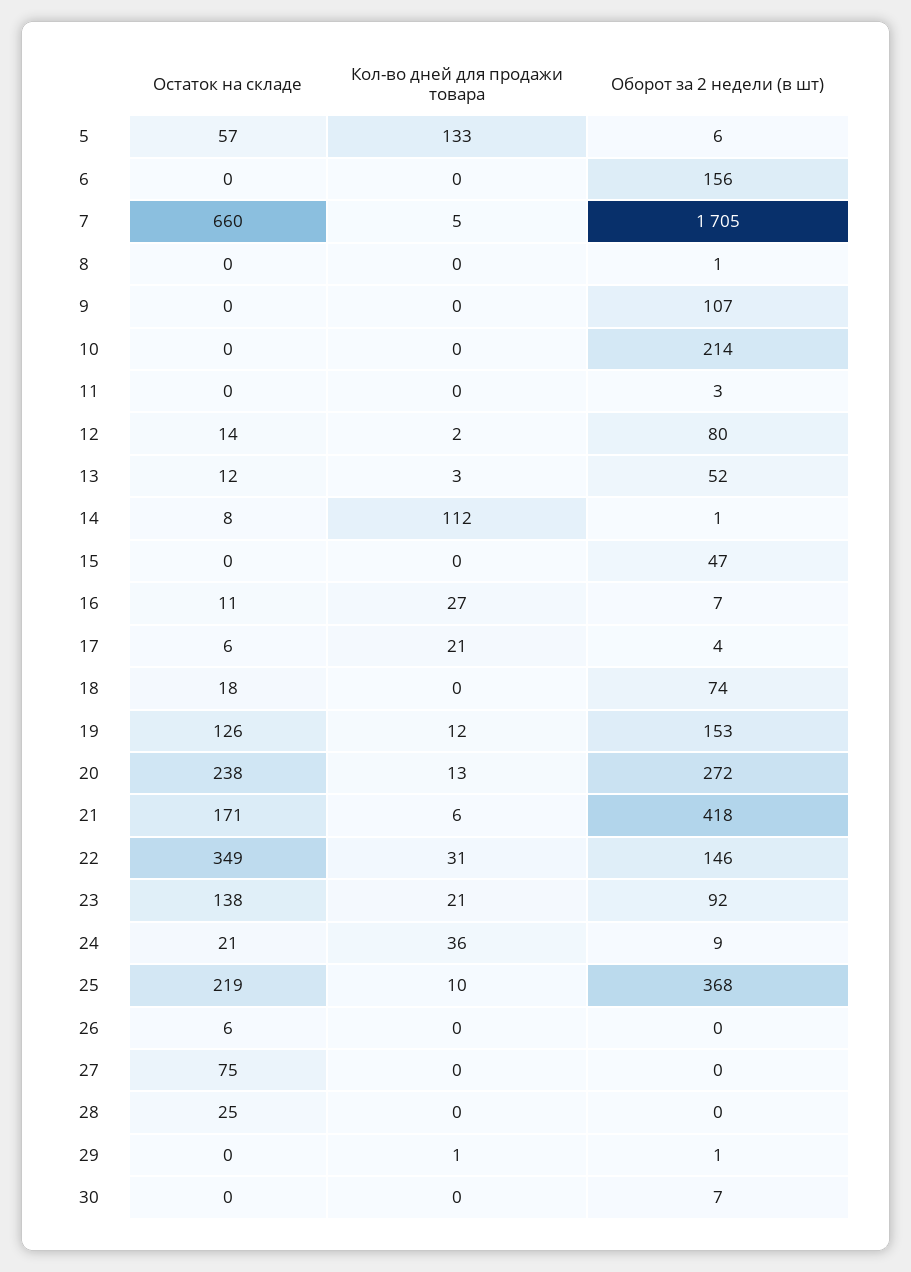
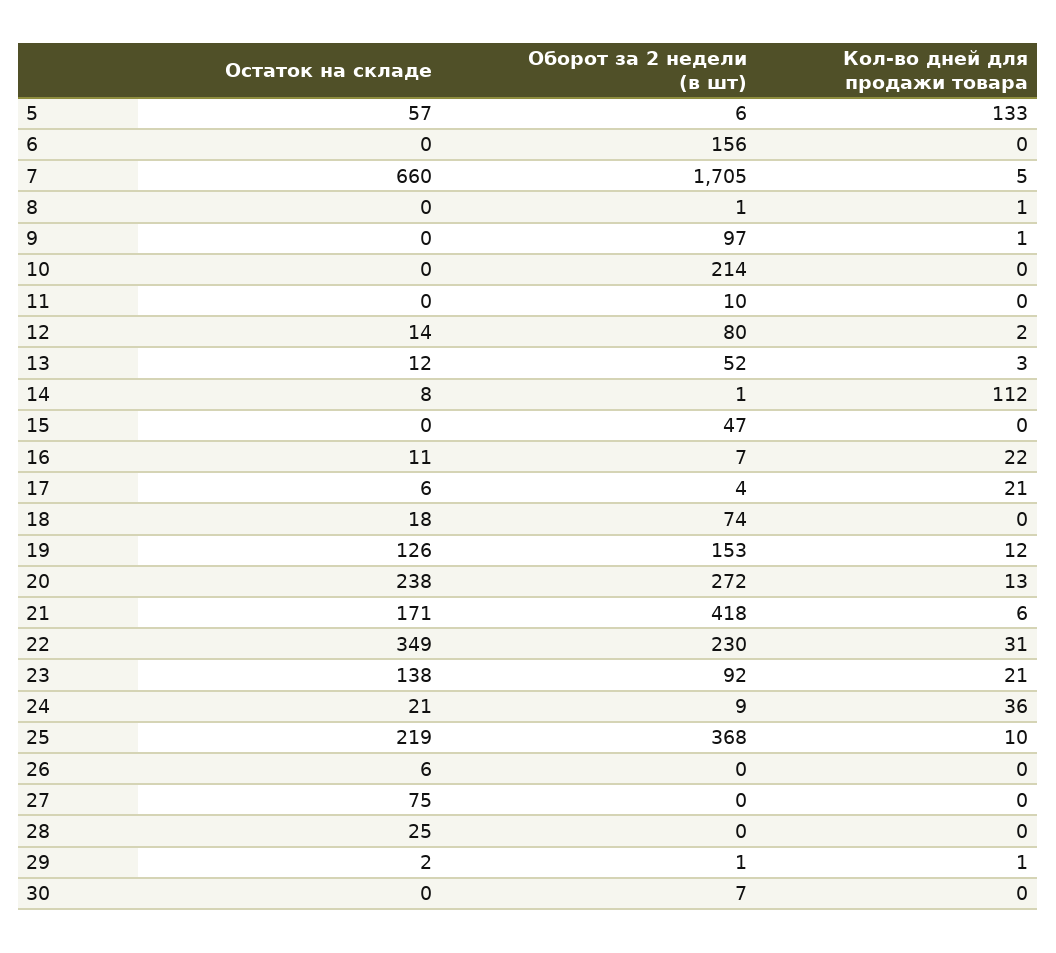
  {
    "Остаток на складе": {
      "5": 57,
      "6": 0,
      "7": 660,
      "8": 0,
      "9": 0,
      "10": 0,
      "11": 0,
      "12": 14,
      "13": 12,
      "14": 8,
      "15": 0,
      "16": 11,
      "17": 6,
      "18": 18,
      "19": 126,
      "20": 238,
      "21": 171,
      "22": 349,
      "23": 138,
      "24": 21,
      "25": 219,
      "26": 6,
      "27": 75,
      "28": 25,
-     "29": 0,
+     "29": 2,
      "30": 0
    },
    "Кол-во дней для продажи товара": {
      "5": 133,
      "6": 0,
      "7": 5,
-     "8": 0,
+     "8": 1,
-     "9": 0,
+     "9": 1,
      "10": 0,
      "11": 0,
      "12": 2,
      "13": 3,
      "14": 112,
      "15": 0,
-     "16": 27,
+     "16": 22,
      "17": 21,
      "18": 0,
      "19": 12,
      "20": 13,
      "21": 6,
      "22": 31,
      "23": 21,
      "24": 36,
      "25": 10,
      "26": 0,
      "27": 0,
      "28": 0,
      "29": 1,
      "30": 0
    },
    "Оборот за 2 недели (в шт)": {
      "5": 6,
      "6": 156,
      "7": 1705,
      "8": 1,
-     "9": 107,
+     "9": 97,
      "10": 214,
-     "11": 3,
+     "11": 10,
      "12": 80,
      "13": 52,
      "14": 1,
      "15": 47,
      "16": 7,
      "17": 4,
      "18": 74,
      "19": 153,
      "20": 272,
      "21": 418,
-     "22": 146,
+     "22": 230,
      "23": 92,
      "24": 9,
      "25": 368,
      "26": 0,
      "27": 0,
      "28": 0,
      "29": 1,
      "30": 7
    }
  }

